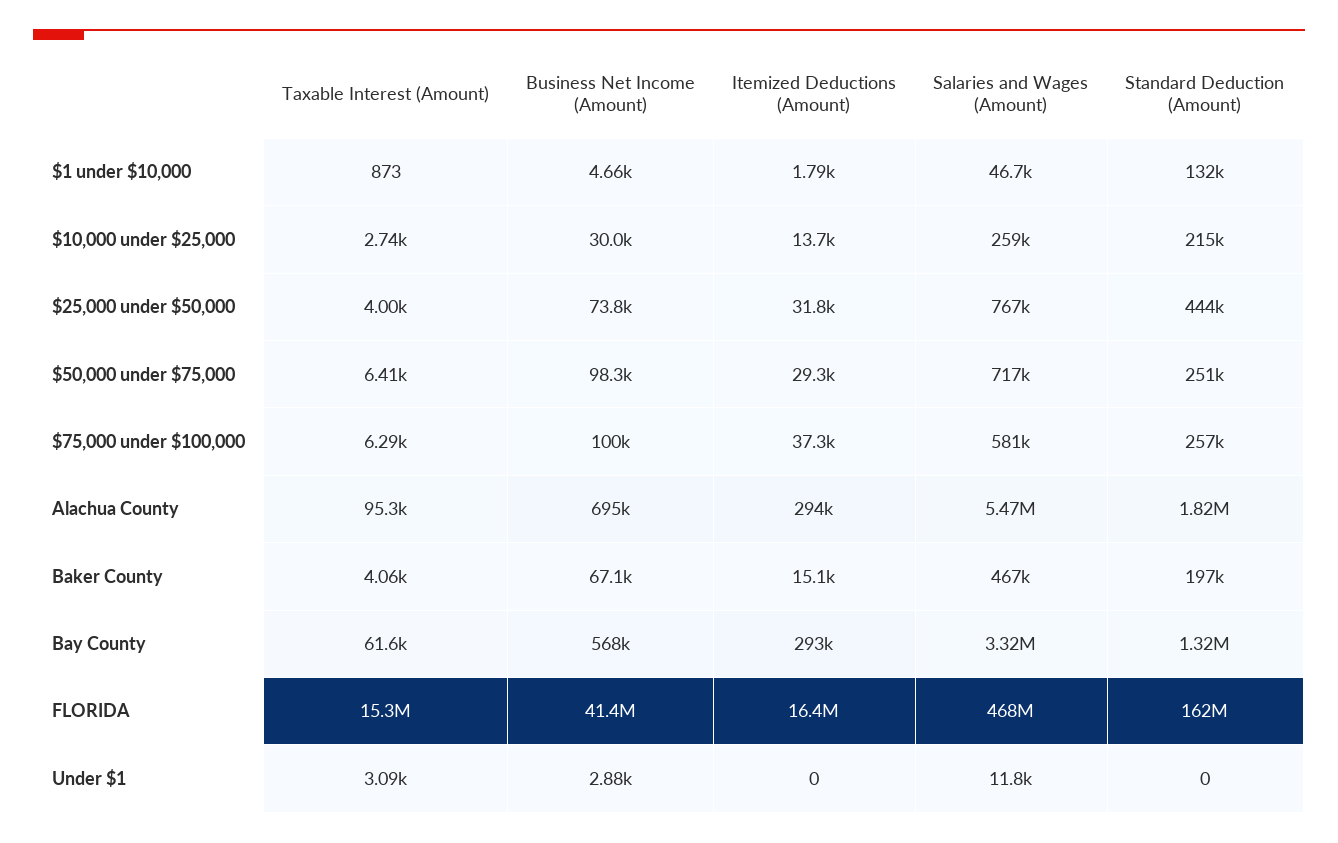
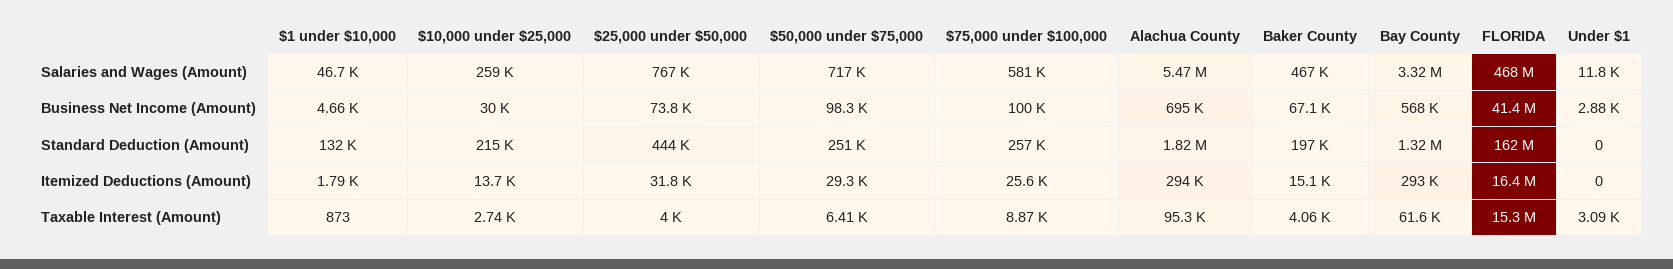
  {
    "Taxable Interest (Amount)": {
      "$1 under $10,000": 873,
      "$10,000 under $25,000": 2740,
      "$25,000 under $50,000": 4000,
      "$50,000 under $75,000": 6410,
-     "$75,000 under $100,000": 6290,
+     "$75,000 under $100,000": 8870,
      "Alachua County": 95300,
      "Baker County": 4060,
      "Bay County": 61600,
      "FLORIDA": 15300000,
      "Under $1": 3090
    },
    "Business Net Income (Amount)": {
      "$1 under $10,000": 4660,
      "$10,000 under $25,000": 30000,
      "$25,000 under $50,000": 73800,
      "$50,000 under $75,000": 98300,
      "$75,000 under $100,000": 100000,
      "Alachua County": 695000,
      "Baker County": 67100,
      "Bay County": 568000,
      "FLORIDA": 41400000,
      "Under $1": 2880
    },
    "Itemized Deductions (Amount)": {
      "$1 under $10,000": 1790,
      "$10,000 under $25,000": 13700,
      "$25,000 under $50,000": 31800,
      "$50,000 under $75,000": 29300,
-     "$75,000 under $100,000": 37300,
+     "$75,000 under $100,000": 25600,
      "Alachua County": 294000,
      "Baker County": 15100,
      "Bay County": 293000,
      "FLORIDA": 16400000,
      "Under $1": 0
    },
    "Salaries and Wages (Amount)": {
      "$1 under $10,000": 46700,
      "$10,000 under $25,000": 259000,
      "$25,000 under $50,000": 767000,
      "$50,000 under $75,000": 717000,
      "$75,000 under $100,000": 581000,
      "Alachua County": 5470000,
      "Baker County": 467000,
      "Bay County": 3320000,
      "FLORIDA": 468000000,
      "Under $1": 11800
    },
    "Standard Deduction (Amount)": {
      "$1 under $10,000": 132000,
      "$10,000 under $25,000": 215000,
      "$25,000 under $50,000": 444000,
      "$50,000 under $75,000": 251000,
      "$75,000 under $100,000": 257000,
      "Alachua County": 1820000,
      "Baker County": 197000,
      "Bay County": 1320000,
      "FLORIDA": 162000000,
      "Under $1": 0
    }
  }

